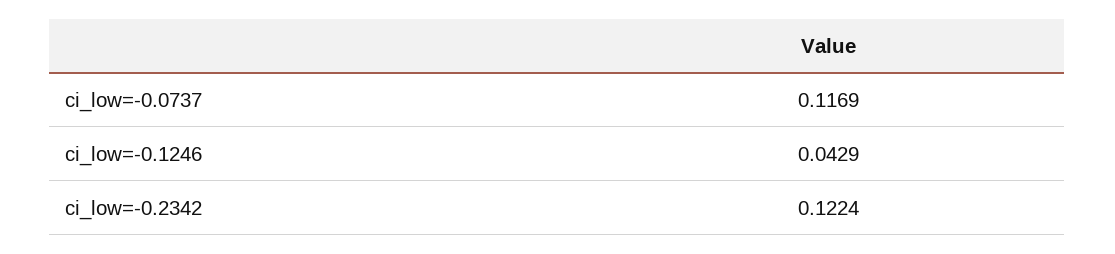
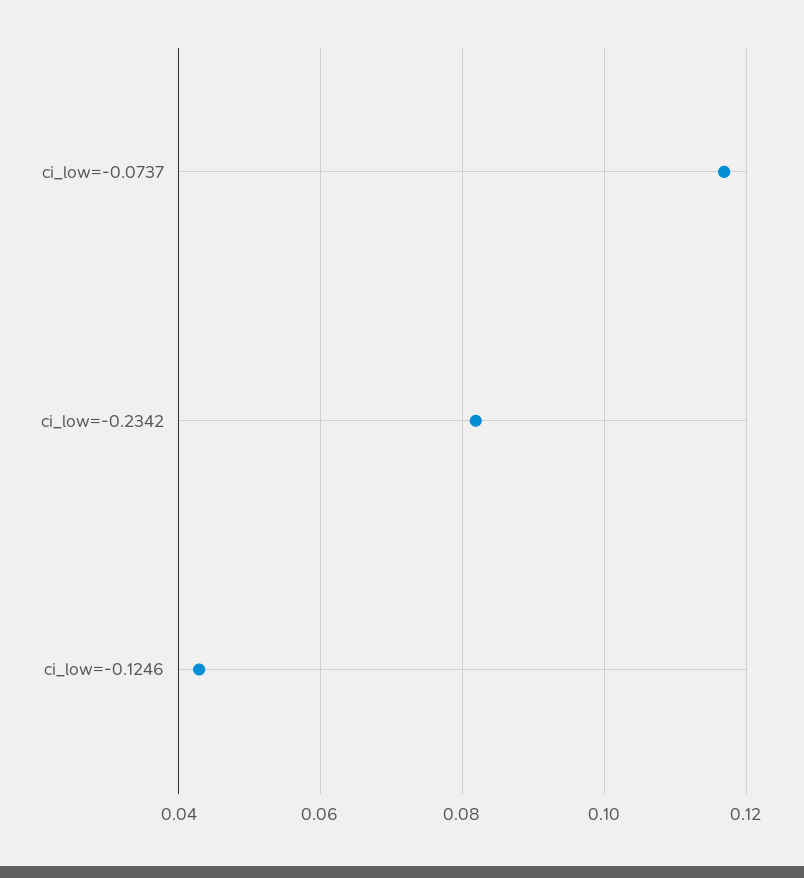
  {
    "ci_low=-0.0737": 0.1169,
    "ci_low=-0.1246": 0.0429,
-   "ci_low=-0.2342": 0.1224
+   "ci_low=-0.2342": 0.082
  }

